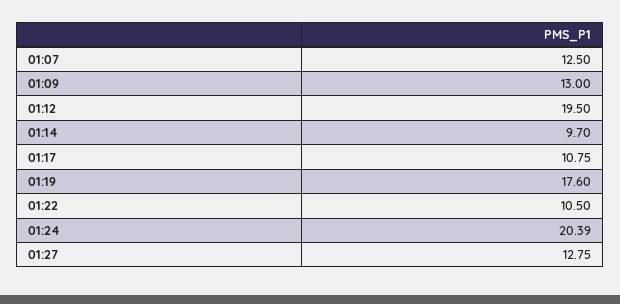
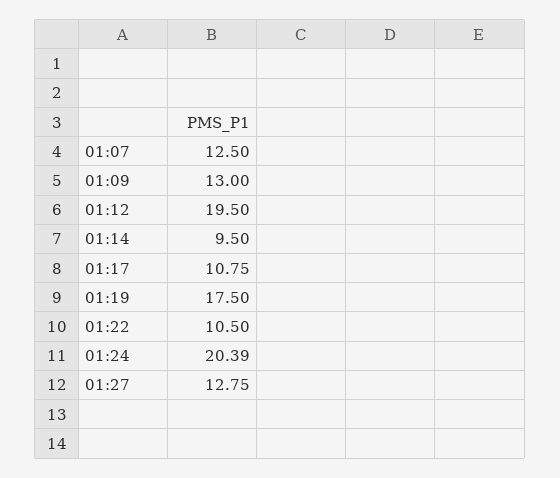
  {
    "01:07": 12.5,
    "01:09": 13,
    "01:12": 19.5,
-   "01:14": 9.7,
+   "01:14": 9.5,
    "01:17": 10.75,
-   "01:19": 17.6,
+   "01:19": 17.5,
    "01:22": 10.5,
    "01:24": 20.39,
    "01:27": 12.75
  }

